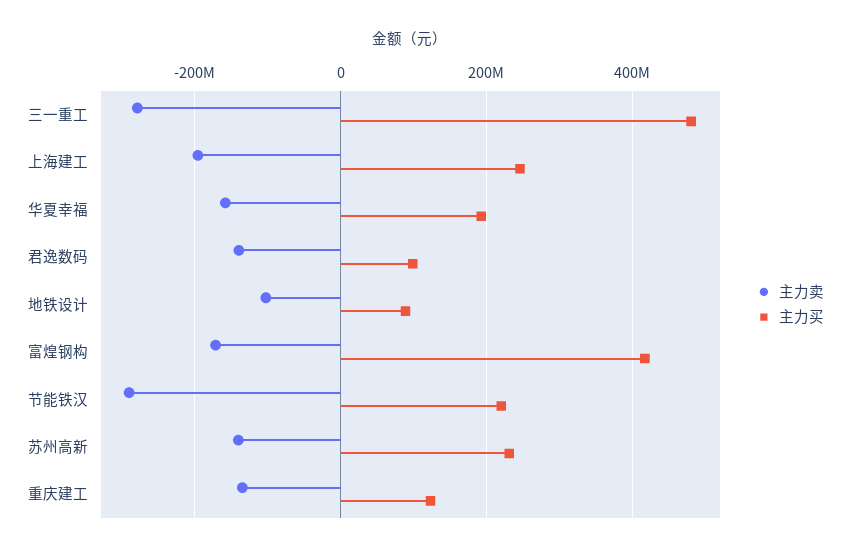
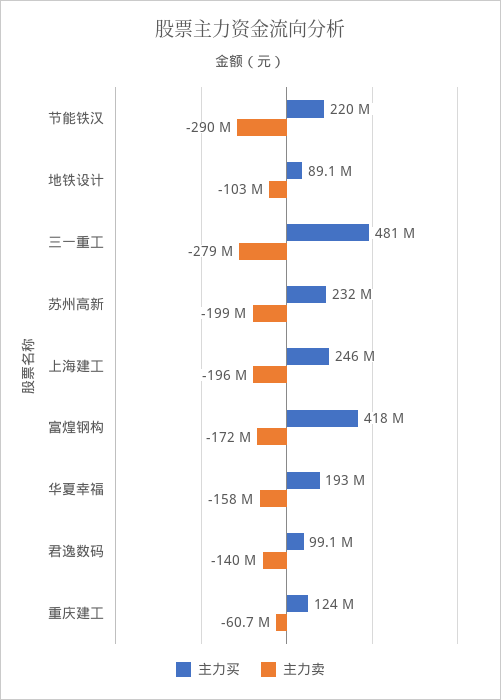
  {
    "主力卖": {
      "三一重工": -279000000,
      "上海建工": -196000000,
      "华夏幸福": -158000000,
      "君逸数码": -140000000,
      "地铁设计": -103000000,
      "富煌钢构": -172000000,
      "节能铁汉": -290000000,
-     "苏州高新": -140000000,
+     "苏州高新": -199000000,
-     "重庆建工": -140000000
+     "重庆建工": -60700000
    },
    "主力买": {
      "三一重工": 481000000,
      "上海建工": 246000000,
      "华夏幸福": 193000000,
      "君逸数码": 99100000,
      "地铁设计": 89100000,
      "富煌钢构": 418000000,
      "节能铁汉": 220000000,
      "苏州高新": 232000000,
      "重庆建工": 124000000
    }
  }

